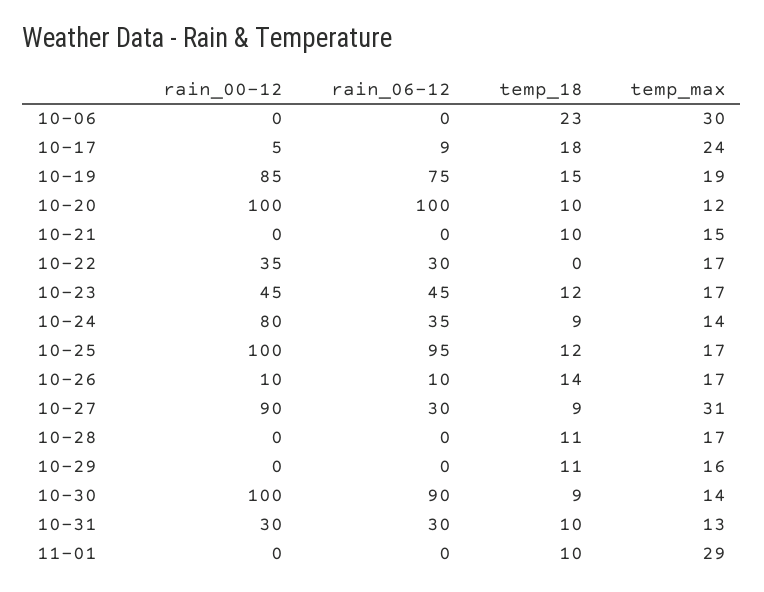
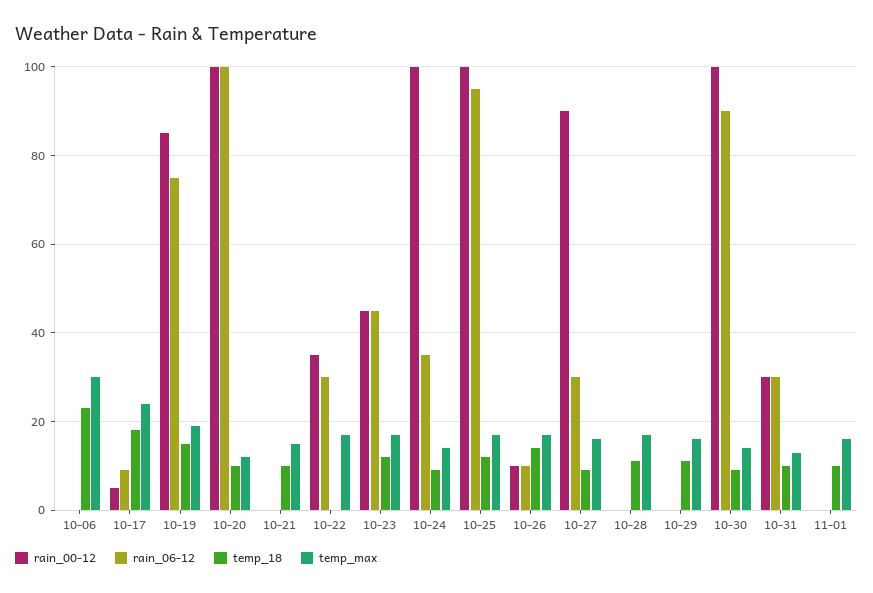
  {
    "rain_00-12": {
      "10-06": 0,
      "10-17": 5,
      "10-19": 85,
      "10-20": 100,
      "10-21": 0,
      "10-22": 35,
      "10-23": 45,
-     "10-24": 80,
+     "10-24": 100,
      "10-25": 100,
      "10-26": 10,
      "10-27": 90,
      "10-28": 0,
      "10-29": 0,
      "10-30": 100,
      "10-31": 30,
      "11-01": 0
    },
    "rain_06-12": {
      "10-06": 0,
      "10-17": 9,
      "10-19": 75,
      "10-20": 100,
      "10-21": 0,
      "10-22": 30,
      "10-23": 45,
      "10-24": 35,
      "10-25": 95,
      "10-26": 10,
      "10-27": 30,
      "10-28": 0,
      "10-29": 0,
      "10-30": 90,
      "10-31": 30,
      "11-01": 0
    },
    "temp_18": {
      "10-06": 23,
      "10-17": 18,
      "10-19": 15,
      "10-20": 10,
      "10-21": 10,
      "10-22": 0,
      "10-23": 12,
      "10-24": 9,
      "10-25": 12,
      "10-26": 14,
      "10-27": 9,
      "10-28": 11,
      "10-29": 11,
      "10-30": 9,
      "10-31": 10,
      "11-01": 10
    },
    "temp_max": {
      "10-06": 30,
      "10-17": 24,
      "10-19": 19,
      "10-20": 12,
      "10-21": 15,
      "10-22": 17,
      "10-23": 17,
      "10-24": 14,
      "10-25": 17,
      "10-26": 17,
-     "10-27": 31,
+     "10-27": 15,
      "10-28": 17,
      "10-29": 16,
      "10-30": 14,
      "10-31": 13,
-     "11-01": 29
+     "11-01": 15
    }
  }

